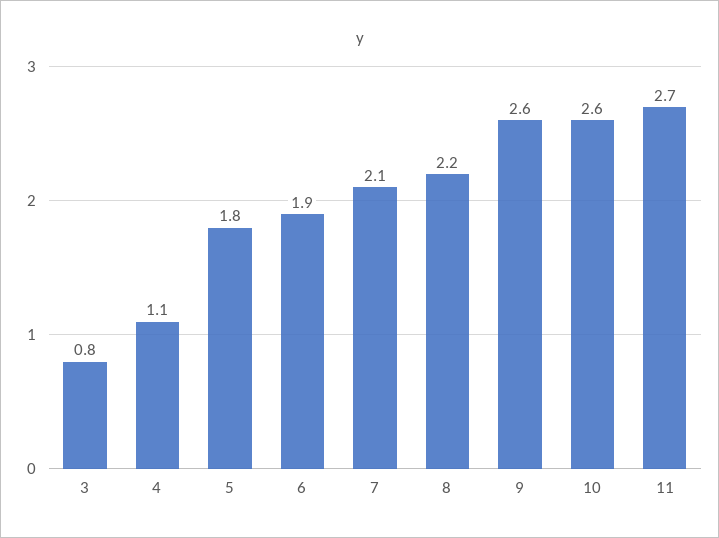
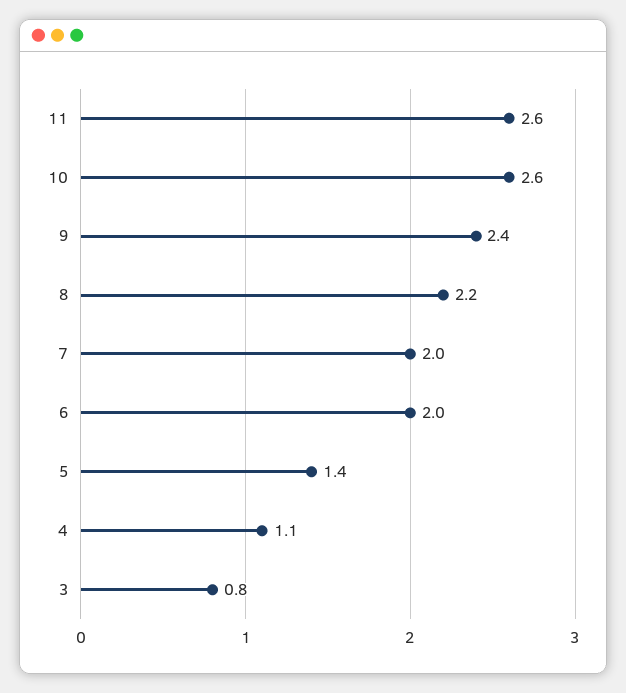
  {
    "3": 0.8,
    "4": 1.1,
-   "5": 1.8,
+   "5": 1.4,
-   "6": 1.9,
+   "6": 2,
-   "7": 2.1,
+   "7": 2,
    "8": 2.2,
-   "9": 2.6,
+   "9": 2.4,
    "10": 2.6,
-   "11": 2.7
+   "11": 2.6
  }

